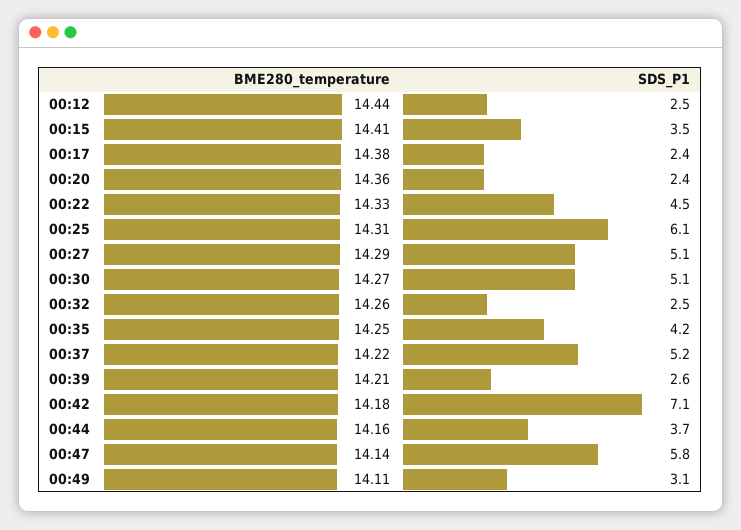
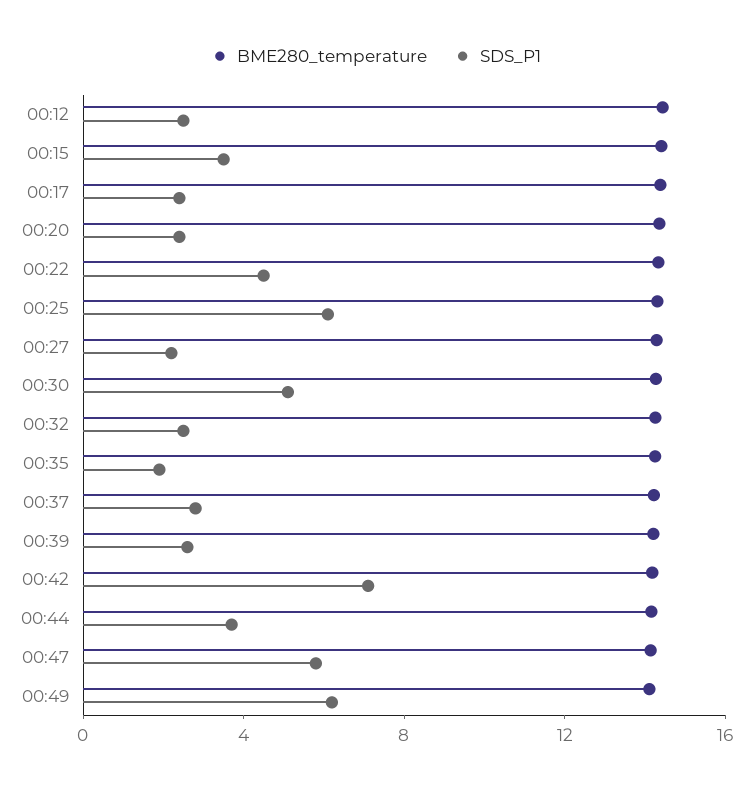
  {
    "BME280_temperature": {
      "00:12": 14.44,
      "00:15": 14.41,
      "00:17": 14.38,
      "00:20": 14.36,
      "00:22": 14.33,
      "00:25": 14.31,
      "00:27": 14.29,
      "00:30": 14.27,
      "00:32": 14.26,
      "00:35": 14.25,
      "00:37": 14.22,
      "00:39": 14.21,
      "00:42": 14.18,
      "00:44": 14.16,
      "00:47": 14.14,
      "00:49": 14.11
    },
    "SDS_P1": {
      "00:12": 2.5,
      "00:15": 3.5,
      "00:17": 2.4,
      "00:20": 2.4,
      "00:22": 4.5,
      "00:25": 6.1,
-     "00:27": 5.1,
+     "00:27": 2,
      "00:30": 5.1,
      "00:32": 2.5,
-     "00:35": 4.2,
+     "00:35": 2,
-     "00:37": 5.2,
+     "00:37": 3,
      "00:39": 2.6,
      "00:42": 7.1,
      "00:44": 3.7,
      "00:47": 5.8,
-     "00:49": 3.1
+     "00:49": 6
    }
  }

